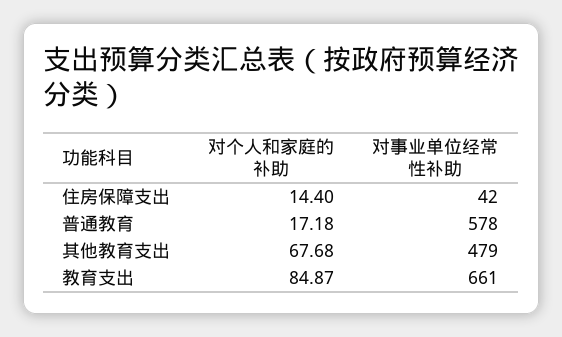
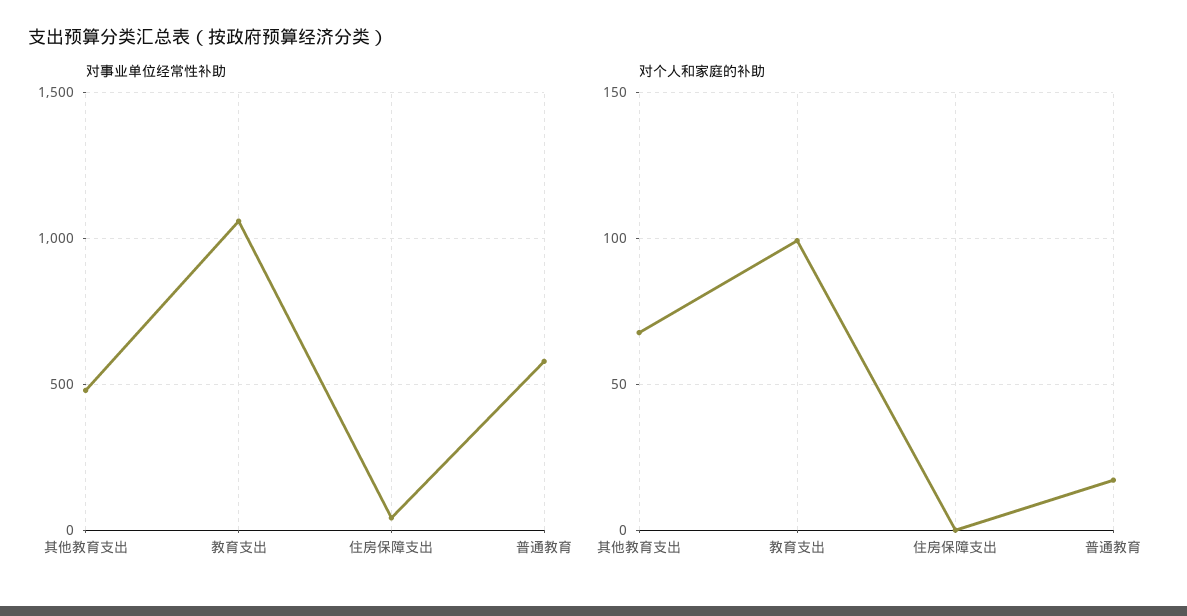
  {
    "对个人和家庭的补助": {
-     "住房保障支出": 14.4,
+     "住房保障支出": 0,
      "普通教育": 17.18,
      "其他教育支出": 67.68,
-     "教育支出": 84.87
+     "教育支出": 100
    },
    "对事业单位经常性补助": {
      "住房保障支出": 42,
      "普通教育": 578,
      "其他教育支出": 479,
-     "教育支出": 661
+     "教育支出": 1050
    }
  }

